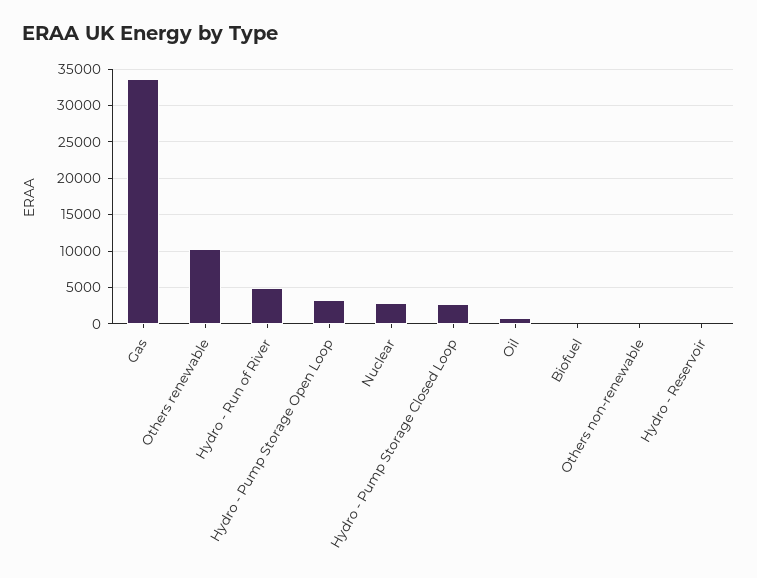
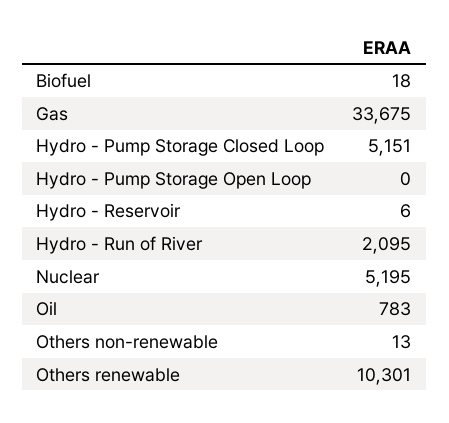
  {
    "Gas": 33675,
    "Others renewable": 10301,
-   "Hydro - Run of River": 5000,
+   "Hydro - Run of River": 2095,
-   "Hydro - Pump Storage Open Loop": 3000,
+   "Hydro - Pump Storage Open Loop": 0,
-   "Nuclear": 3000,
+   "Nuclear": 5195,
-   "Hydro - Pump Storage Closed Loop": 3000,
+   "Hydro - Pump Storage Closed Loop": 5151,
    "Oil": 783,
    "Biofuel": 18,
    "Others non-renewable": 13,
    "Hydro - Reservoir": 6
  }

